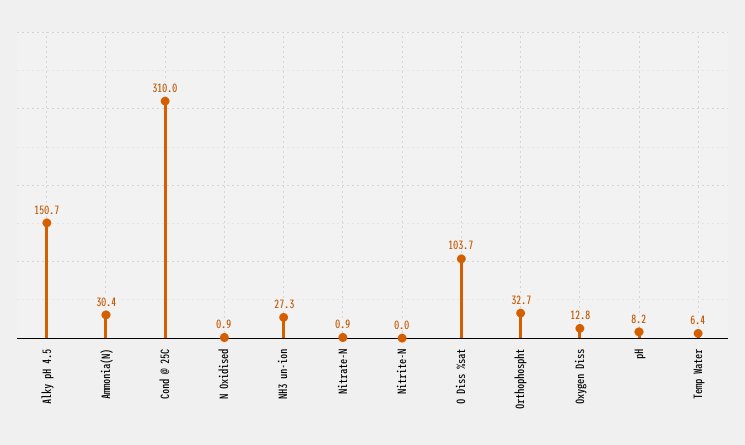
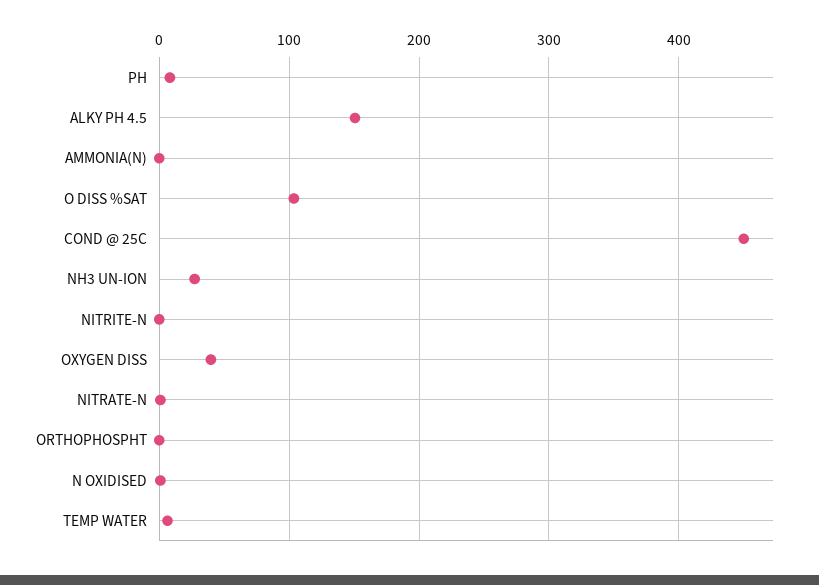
  {
    "Alky pH 4.5": 150.7,
-   "Ammonia(N)": 30.4,
+   "Ammonia(N)": 0,
-   "Cond @ 25C": 310,
+   "Cond @ 25C": 450,
    "N Oxidised": 0.9,
    "NH3 un-ion": 27.3,
    "Nitrate-N": 0.9,
    "Nitrite-N": 0,
    "O Diss %sat": 103.7,
-   "Orthophospht": 32.7,
+   "Orthophospht": 0,
-   "Oxygen Diss": 12.8,
+   "Oxygen Diss": 40,
    "pH": 8.2,
    "Temp Water": 6.4
  }

